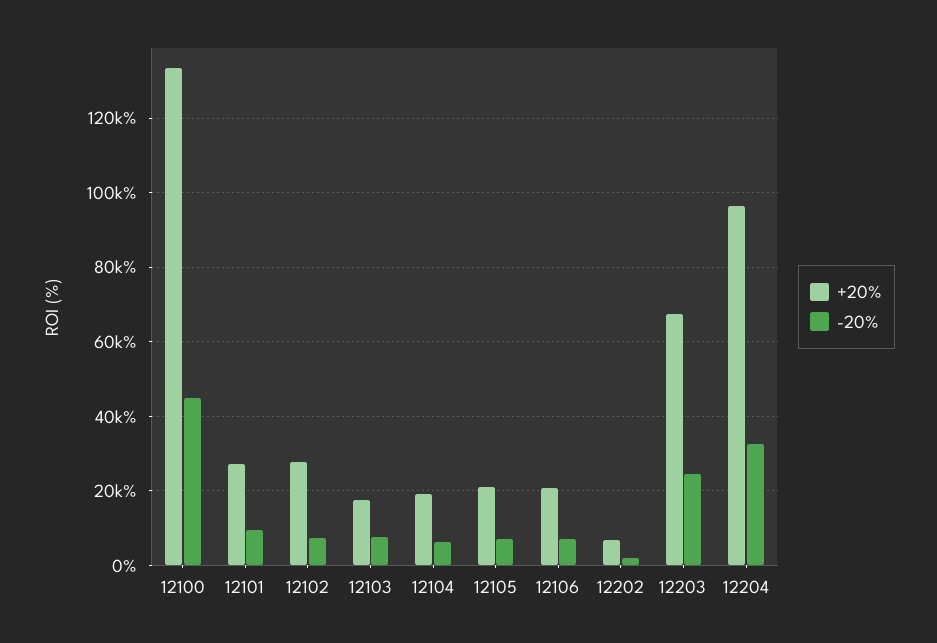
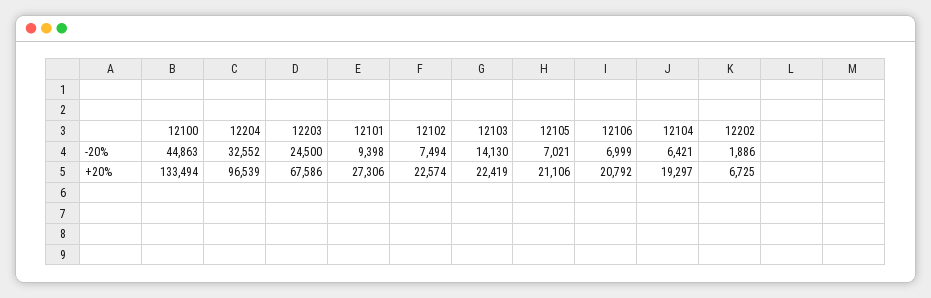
  {
    "+20%": {
      "12100": 133494,
      "12101": 27306,
-     "12102": 28000,
+     "12102": 22574,
-     "12103": 18000,
+     "12103": 22419,
      "12104": 19297,
      "12105": 21106,
      "12106": 20792,
      "12202": 6725,
      "12203": 67586,
      "12204": 96539
    },
    "-20%": {
      "12100": 44863,
      "12101": 9398,
      "12102": 7494,
-     "12103": 8000,
+     "12103": 14130,
      "12104": 6421,
      "12105": 7021,
      "12106": 6999,
      "12202": 1886,
      "12203": 24500,
      "12204": 32552
    }
  }

